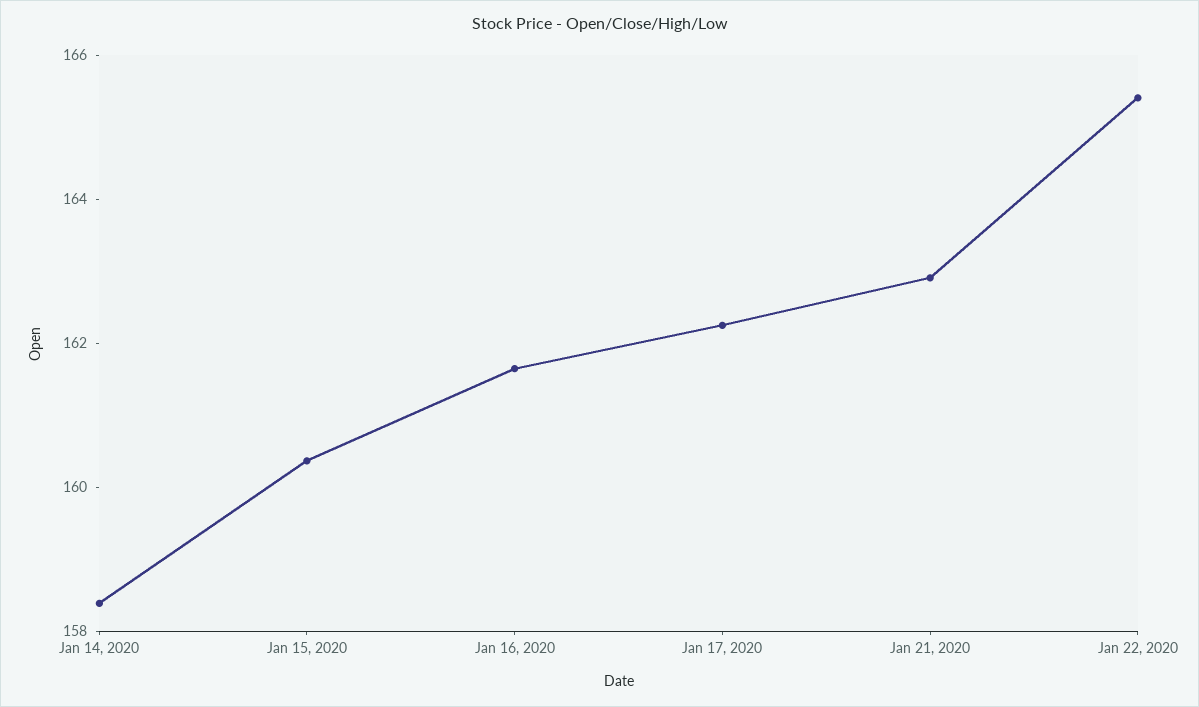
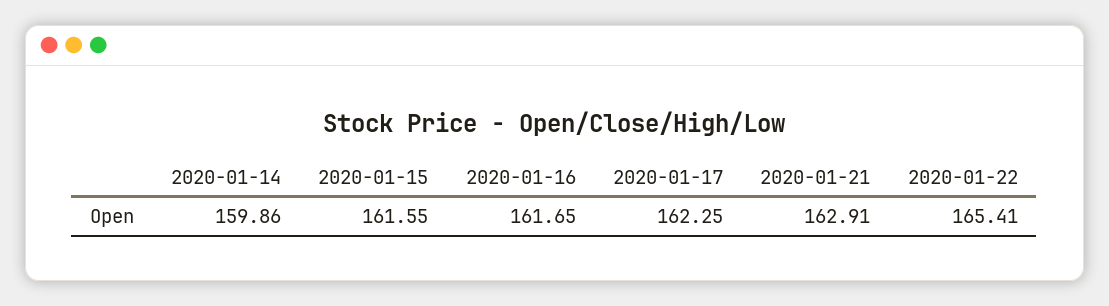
  {
-   "Jan 14, 2020": 158.5,
+   "Jan 14, 2020": 159.86,
-   "Jan 15, 2020": 160.5,
+   "Jan 15, 2020": 161.55,
    "Jan 16, 2020": 161.65,
    "Jan 17, 2020": 162.25,
    "Jan 21, 2020": 162.91,
    "Jan 22, 2020": 165.41
  }

